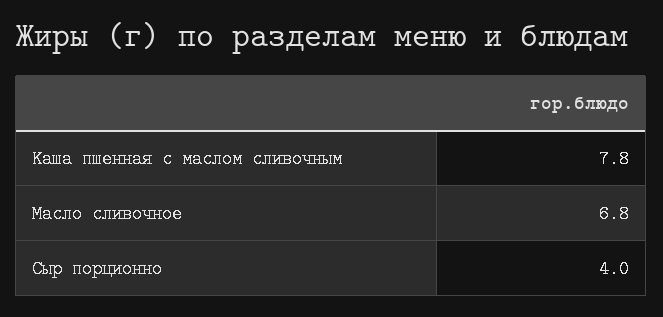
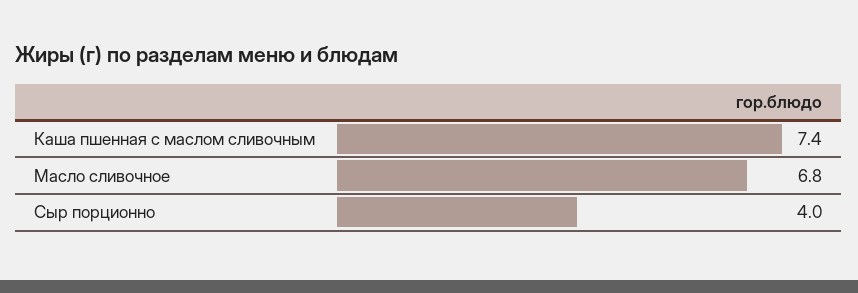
  {
-   "Каша пшенная с маслом сливочным": 7.8,
+   "Каша пшенная с маслом сливочным": 7.4,
    "Масло сливочное": 6.8,
    "Сыр порционно": 4
  }

